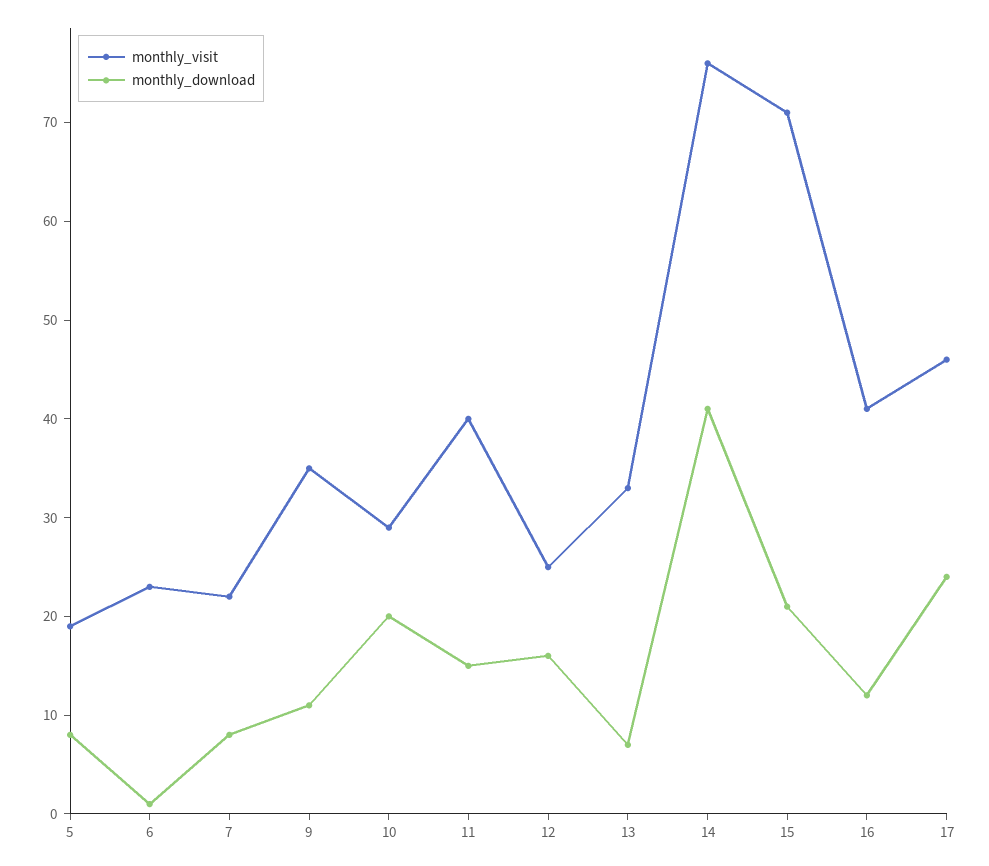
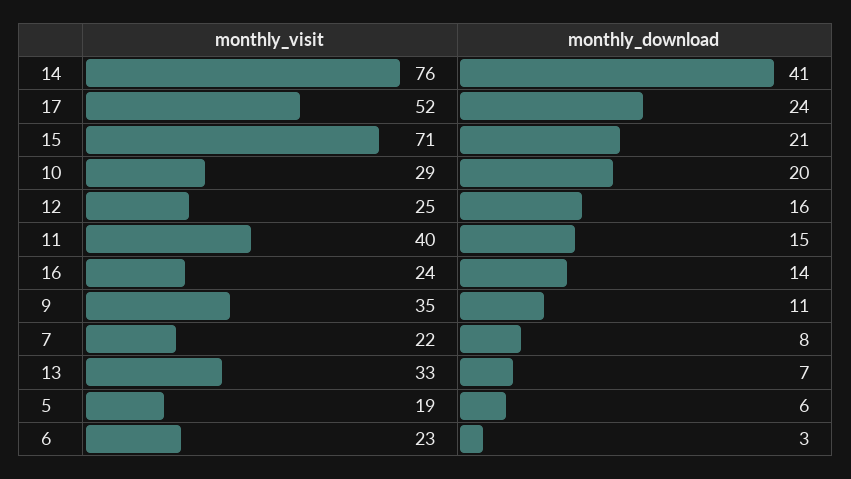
  {
    "monthly_visit": {
      "5": 19,
      "6": 23,
      "7": 22,
      "9": 35,
      "10": 29,
      "11": 40,
      "12": 25,
      "13": 33,
      "14": 76,
      "15": 71,
-     "16": 41,
+     "16": 24,
-     "17": 46
+     "17": 52
    },
    "monthly_download": {
-     "5": 8,
+     "5": 6,
-     "6": 1,
+     "6": 3,
      "7": 8,
      "9": 11,
      "10": 20,
      "11": 15,
      "12": 16,
      "13": 7,
      "14": 41,
      "15": 21,
-     "16": 12,
+     "16": 14,
      "17": 24
    }
  }

